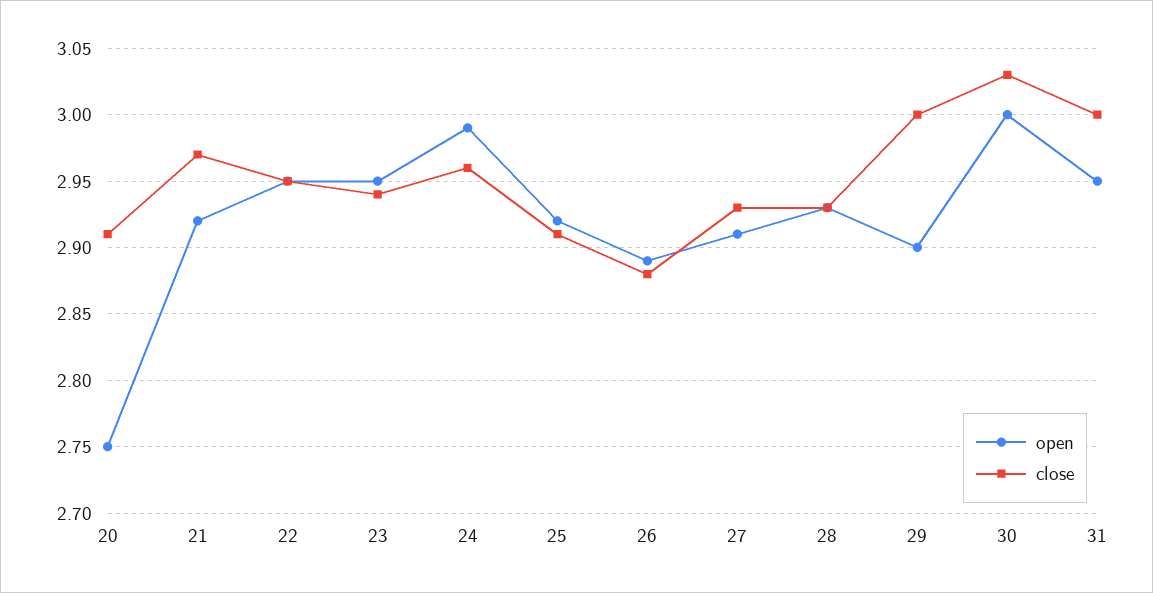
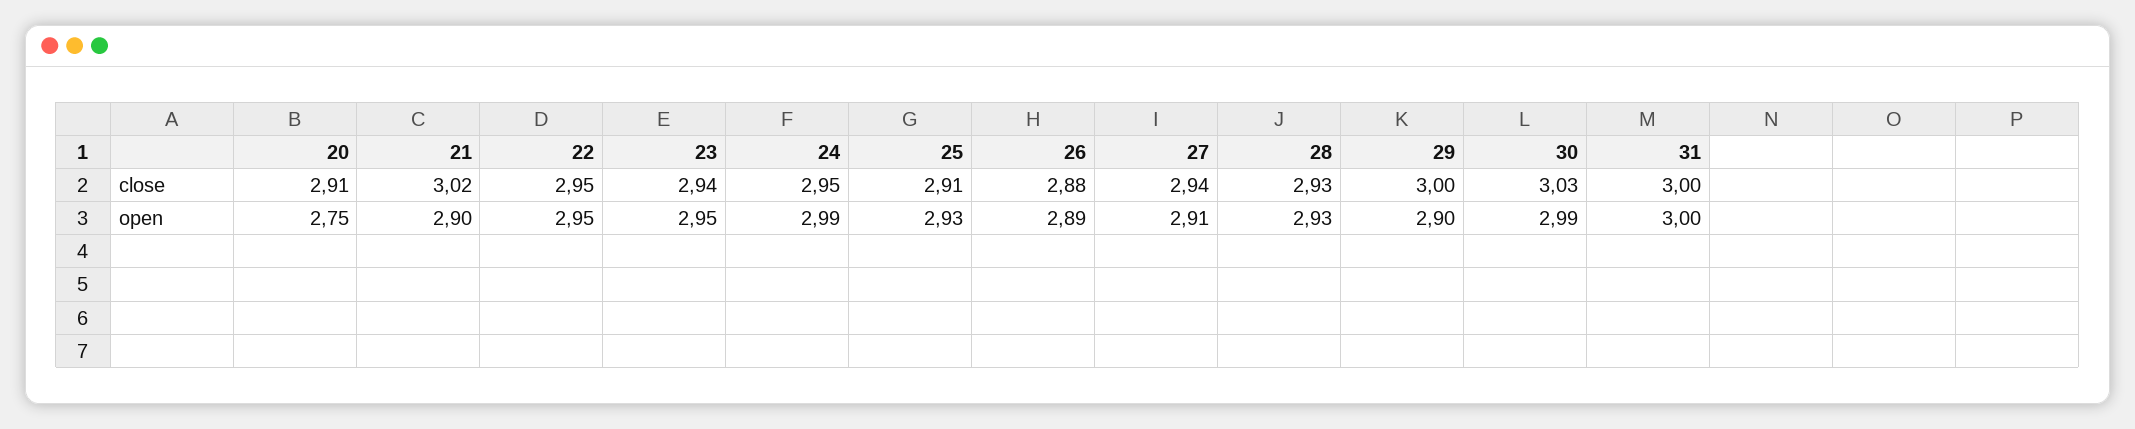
  {
    "open": {
      "20": 2.75,
-     "21": 2.92,
+     "21": 2.9,
      "22": 2.95,
      "23": 2.95,
      "24": 2.99,
-     "25": 2.92,
+     "25": 2.93,
      "26": 2.89,
      "27": 2.91,
      "28": 2.93,
      "29": 2.9,
-     "30": 3,
+     "30": 2.99,
-     "31": 2.95
+     "31": 3
    },
    "close": {
      "20": 2.91,
-     "21": 2.97,
+     "21": 3.02,
      "22": 2.95,
      "23": 2.94,
-     "24": 2.96,
+     "24": 2.95,
      "25": 2.91,
      "26": 2.88,
-     "27": 2.93,
+     "27": 2.94,
      "28": 2.93,
      "29": 3,
      "30": 3.03,
      "31": 3
    }
  }

